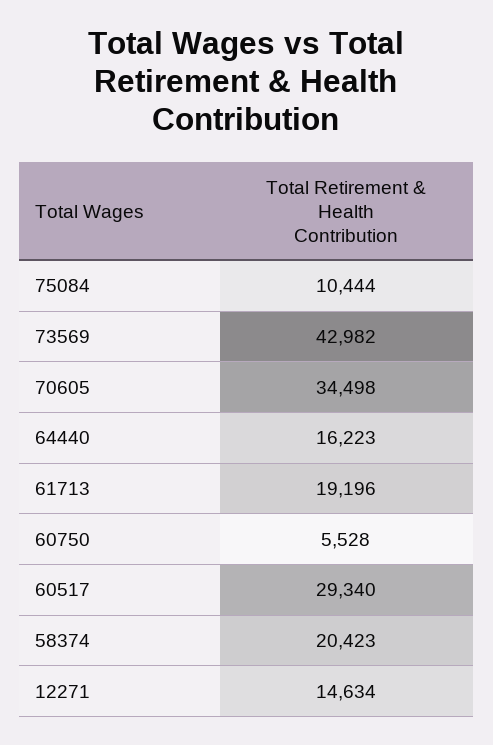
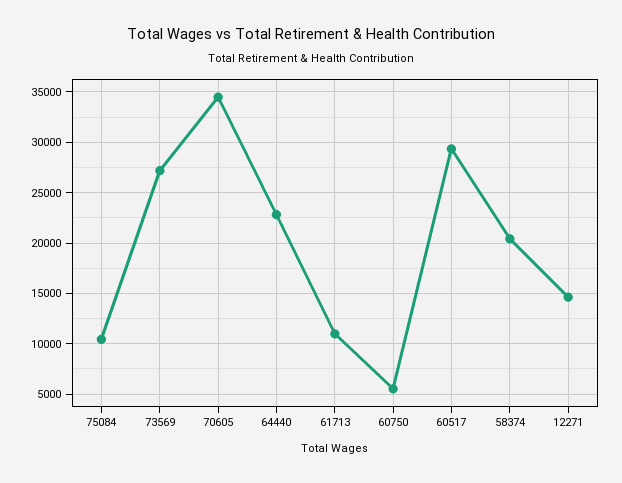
  {
    "75084": 10444,
-   "73569": 42982,
+   "73569": 27000,
    "70605": 34498,
-   "64440": 16223,
+   "64440": 23000,
-   "61713": 19196,
+   "61713": 11000,
    "60750": 5528,
    "60517": 29340,
    "58374": 20423,
    "12271": 14634
  }

